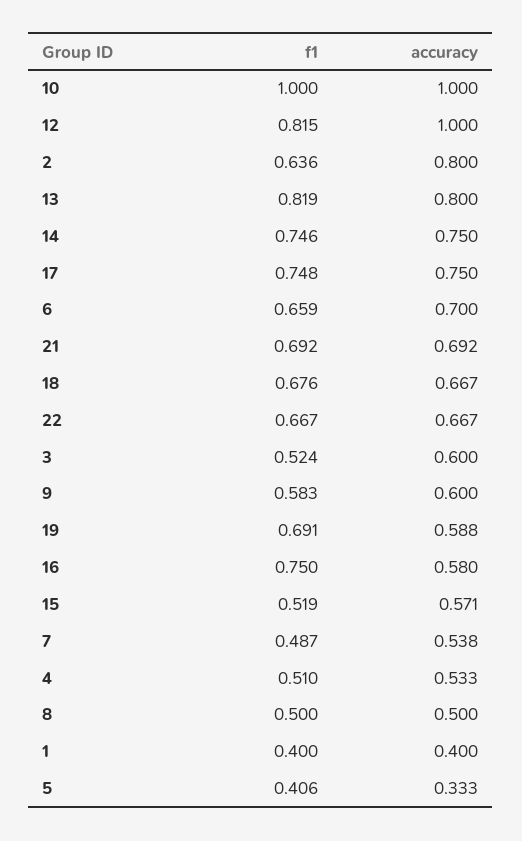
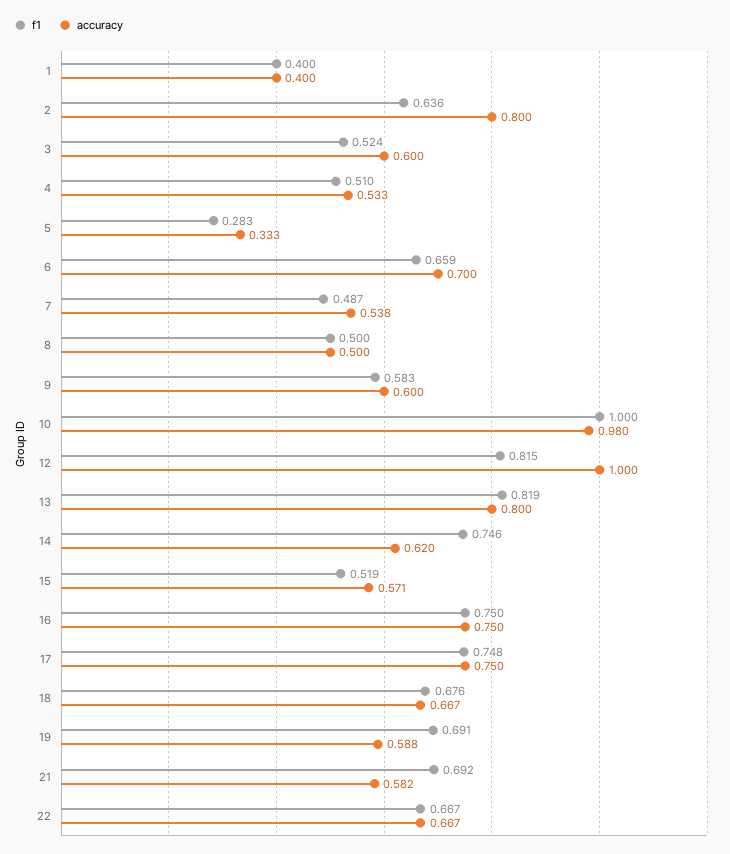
  {
    "f1": {
      "10": 1,
      "12": 0.815,
      "2": 0.636,
      "13": 0.819,
      "14": 0.746,
      "17": 0.748,
      "6": 0.659,
      "21": 0.692,
      "18": 0.676,
      "22": 0.667,
      "3": 0.524,
      "9": 0.583,
      "19": 0.691,
      "16": 0.75,
      "15": 0.519,
      "7": 0.487,
      "4": 0.51,
      "8": 0.5,
      "1": 0.4,
-     "5": 0.406
+     "5": 0.283
    },
    "accuracy": {
-     "10": 1,
+     "10": 0.98,
      "12": 1,
      "2": 0.8,
      "13": 0.8,
-     "14": 0.75,
+     "14": 0.62,
      "17": 0.75,
      "6": 0.7,
-     "21": 0.692,
+     "21": 0.582,
      "18": 0.667,
      "22": 0.667,
      "3": 0.6,
      "9": 0.6,
      "19": 0.588,
-     "16": 0.58,
+     "16": 0.75,
      "15": 0.571,
      "7": 0.538,
      "4": 0.533,
      "8": 0.5,
      "1": 0.4,
      "5": 0.333
    }
  }

